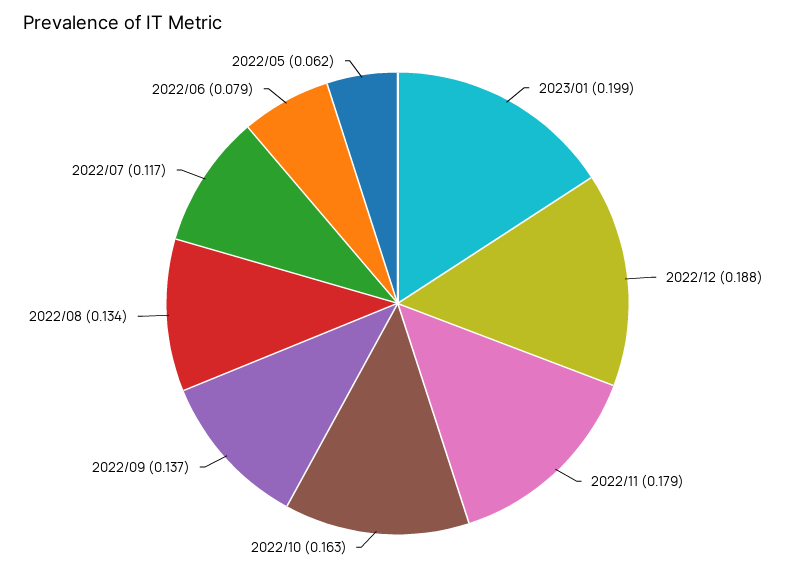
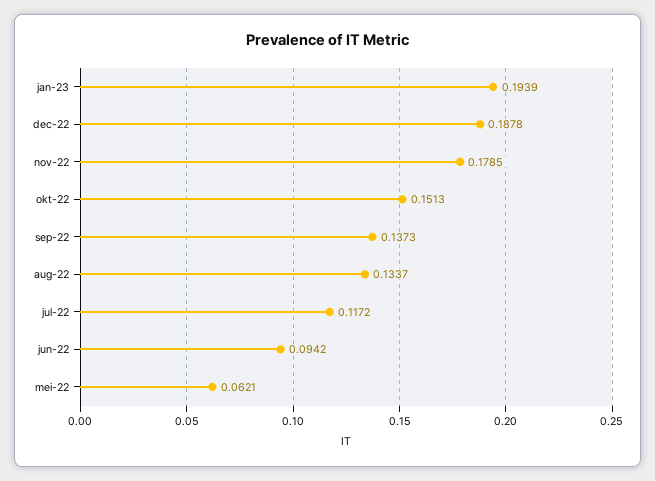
  {
-   "2023/01": 0.199,
+   "2023/01": 0.1939,
    "2022/12": 0.1878,
    "2022/11": 0.1785,
-   "2022/10": 0.163,
+   "2022/10": 0.1513,
    "2022/09": 0.1373,
    "2022/08": 0.1337,
    "2022/07": 0.1172,
-   "2022/06": 0.079,
+   "2022/06": 0.0942,
    "2022/05": 0.0621
  }

